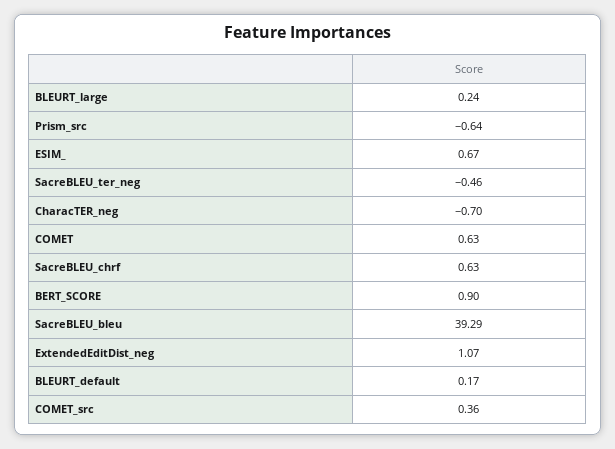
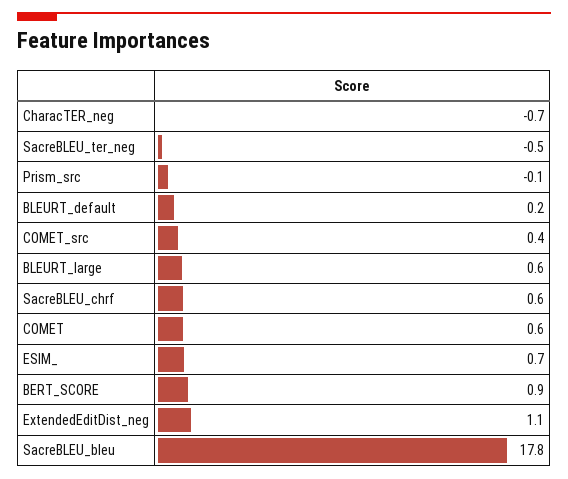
  {
-   "BLEURT_large": 0.24,
+   "BLEURT_large": 0.6,
-   "Prism_src": -0.64,
+   "Prism_src": -0.1,
    "ESIM_": 0.67,
    "SacreBLEU_ter_neg": -0.46,
    "CharacTER_neg": -0.7,
    "COMET": 0.63,
    "SacreBLEU_chrf": 0.63,
    "BERT_SCORE": 0.9,
-   "SacreBLEU_bleu": 39.29,
+   "SacreBLEU_bleu": 17.8,
    "ExtendedEditDist_neg": 1.07,
    "BLEURT_default": 0.17,
    "COMET_src": 0.36
  }

